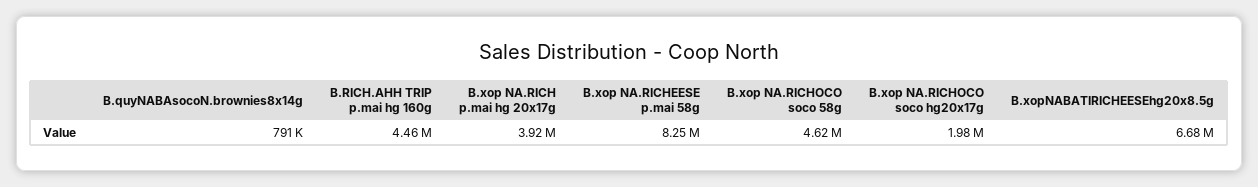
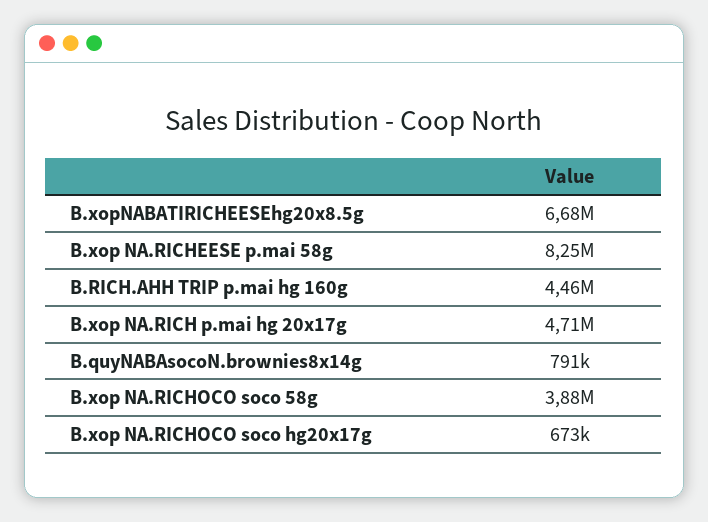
  {
    "B.quyNABAsocoN.brownies8x14g": 791000,
    "B.RICH.AHH TRIP p.mai hg 160g": 4460000,
-   "B.xop NA.RICH p.mai hg 20x17g": 3920000,
+   "B.xop NA.RICH p.mai hg 20x17g": 4710000,
    "B.xop NA.RICHEESE p.mai 58g": 8250000,
-   "B.xop NA.RICHOCO soco 58g": 4620000,
+   "B.xop NA.RICHOCO soco 58g": 3880000,
-   "B.xop NA.RICHOCO soco hg20x17g": 1980000,
+   "B.xop NA.RICHOCO soco hg20x17g": 673000,
    "B.xopNABATIRICHEESEhg20x8.5g": 6680000
  }

